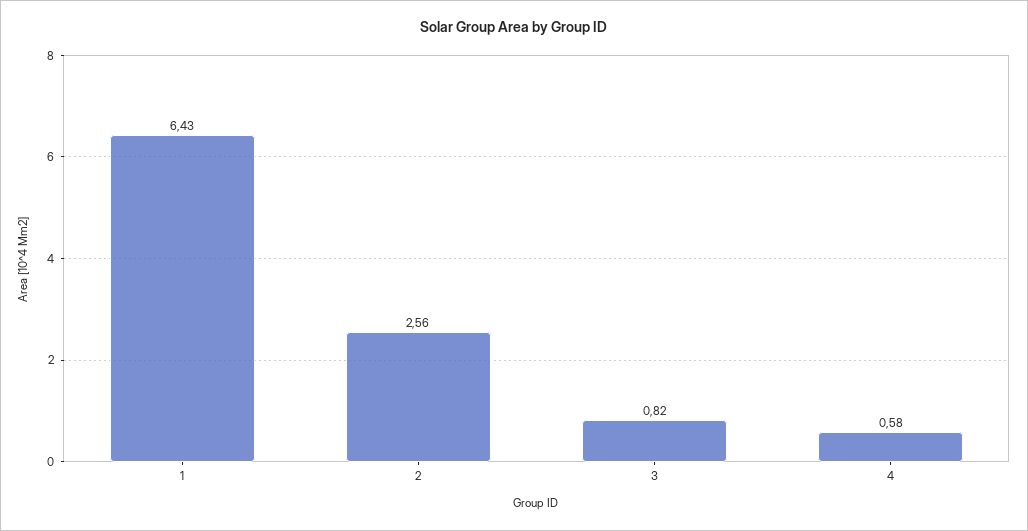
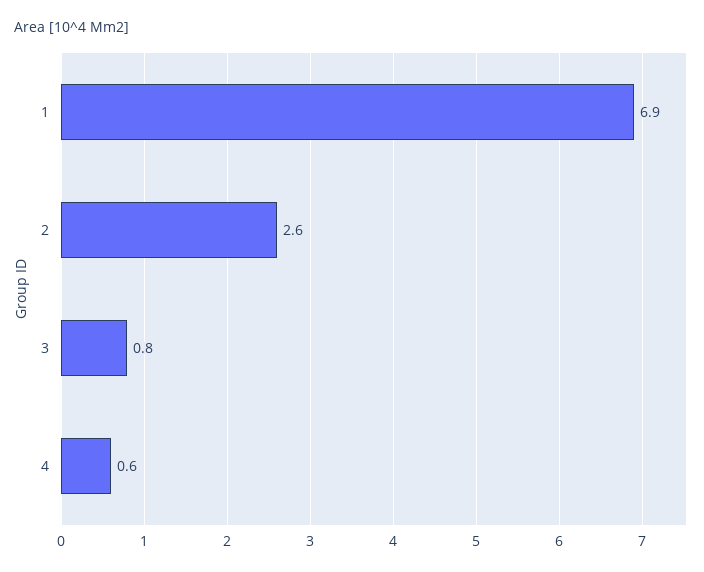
  {
-   "1": 6.43,
+   "1": 6.9,
    "2": 2.56,
    "3": 0.82,
    "4": 0.58
  }

